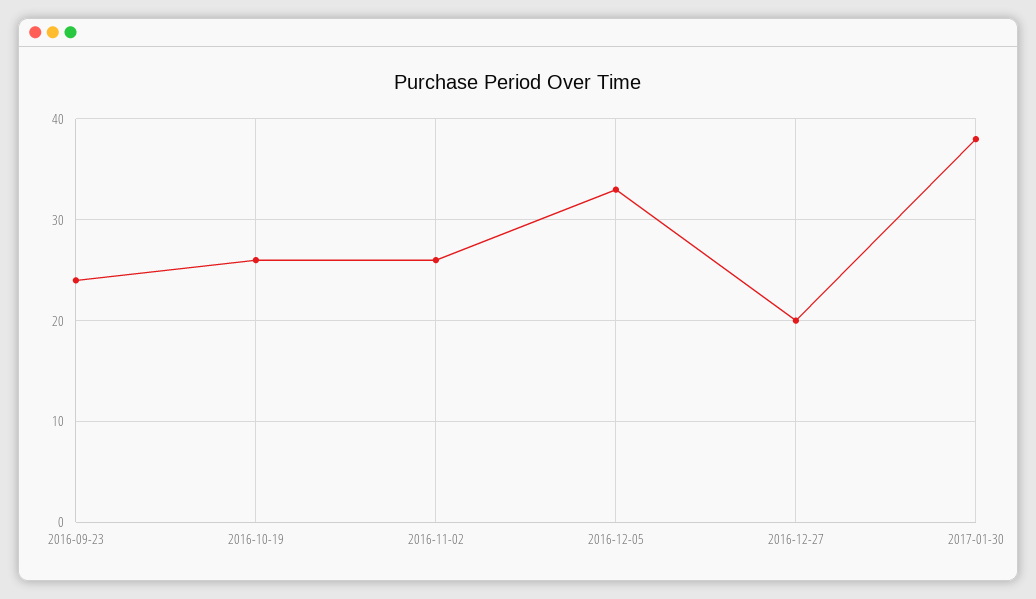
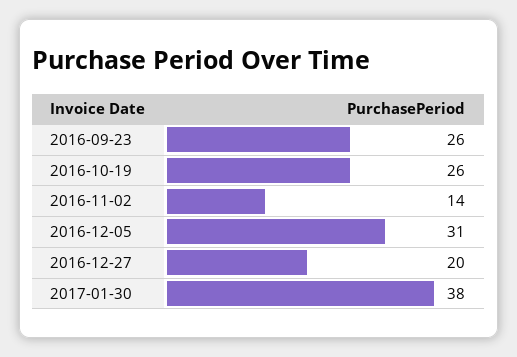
  {
-   "2016-09-23": 24,
+   "2016-09-23": 26,
    "2016-10-19": 26,
-   "2016-11-02": 26,
+   "2016-11-02": 14,
-   "2016-12-05": 33,
+   "2016-12-05": 31,
    "2016-12-27": 20,
    "2017-01-30": 38
  }

